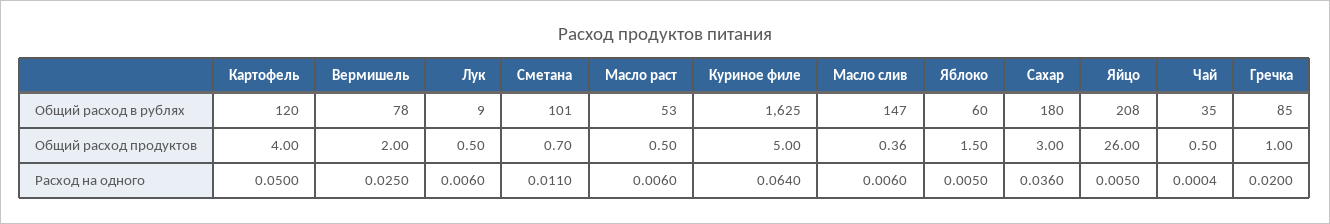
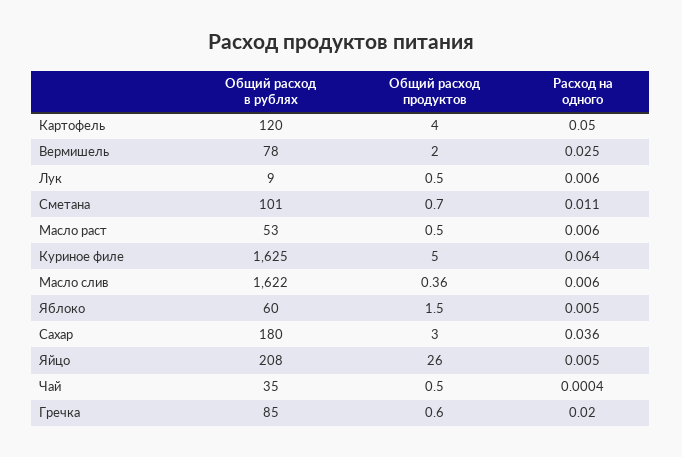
  {
    "Картофель": {
      "Общий расход в рублях": 120,
      "Общий расход продуктов": 4,
      "Расход на одного": 0.05
    },
    "Вермишель": {
      "Общий расход в рублях": 78,
      "Общий расход продуктов": 2,
      "Расход на одного": 0.025
    },
    "Лук": {
      "Общий расход в рублях": 9,
      "Общий расход продуктов": 0.5,
      "Расход на одного": 0.006
    },
    "Сметана": {
      "Общий расход в рублях": 101,
      "Общий расход продуктов": 0.7,
      "Расход на одного": 0.011
    },
    "Масло раст": {
      "Общий расход в рублях": 53,
      "Общий расход продуктов": 0.5,
      "Расход на одного": 0.006
    },
    "Куриное филе": {
      "Общий расход в рублях": 1625,
      "Общий расход продуктов": 5,
      "Расход на одного": 0.064
    },
    "Масло слив": {
-     "Общий расход в рублях": 147,
+     "Общий расход в рублях": 1622,
      "Общий расход продуктов": 0.36,
      "Расход на одного": 0.006
    },
    "Яблоко": {
      "Общий расход в рублях": 60,
      "Общий расход продуктов": 1.5,
      "Расход на одного": 0.005
    },
    "Сахар": {
      "Общий расход в рублях": 180,
      "Общий расход продуктов": 3,
      "Расход на одного": 0.036
    },
    "Яйцо": {
      "Общий расход в рублях": 208,
      "Общий расход продуктов": 26,
      "Расход на одного": 0.005
    },
    "Чай": {
      "Общий расход в рублях": 35,
      "Общий расход продуктов": 0.5,
      "Расход на одного": 0.0004
    },
    "Гречка": {
      "Общий расход в рублях": 85,
-     "Общий расход продуктов": 1,
+     "Общий расход продуктов": 0.6,
      "Расход на одного": 0.02
    }
  }

